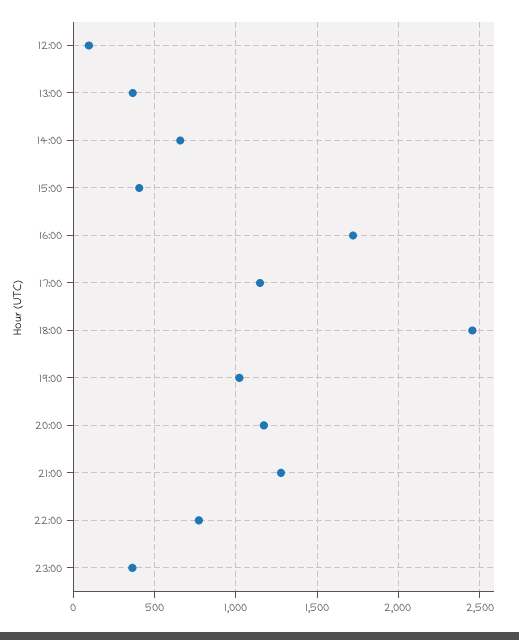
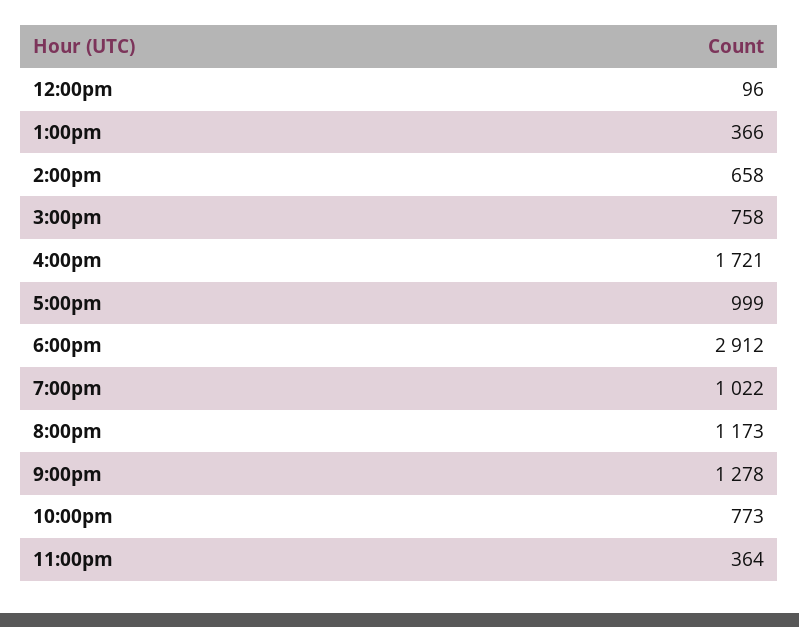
  {
    "12:00": 96,
    "13:00": 366,
    "14:00": 658,
-   "15:00": 400,
+   "15:00": 758,
    "16:00": 1721,
-   "17:00": 1150,
+   "17:00": 999,
-   "18:00": 2450,
+   "18:00": 2912,
    "19:00": 1022,
    "20:00": 1173,
    "21:00": 1278,
    "22:00": 773,
    "23:00": 364
  }

